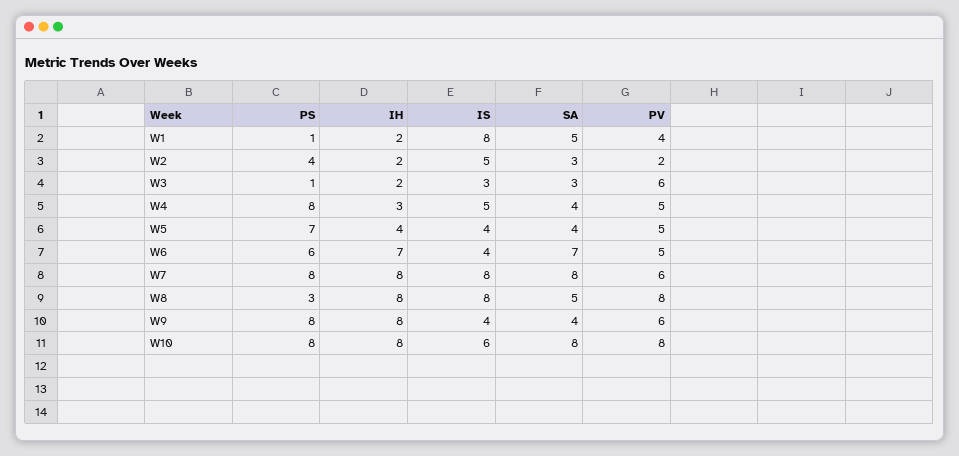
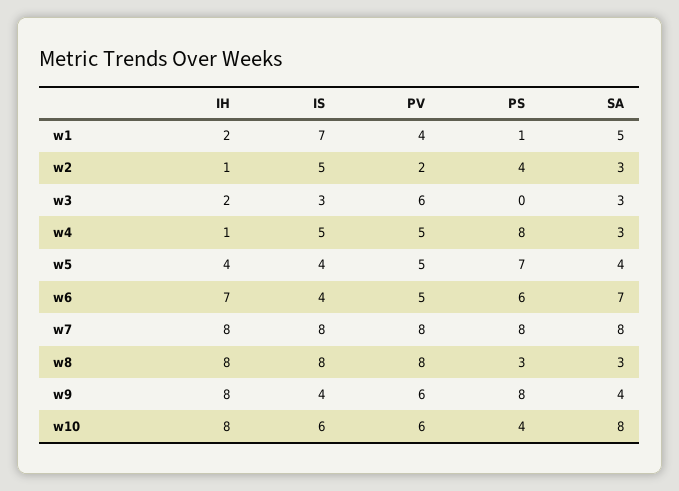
  {
    "PS": {
      "W1": 1,
      "W2": 4,
-     "W3": 1,
+     "W3": 0,
      "W4": 8,
      "W5": 7,
      "W6": 6,
      "W7": 8,
      "W8": 3,
      "W9": 8,
-     "W10": 8
+     "W10": 4
    },
    "IH": {
      "W1": 2,
-     "W2": 2,
+     "W2": 1,
      "W3": 2,
-     "W4": 3,
+     "W4": 1,
      "W5": 4,
      "W6": 7,
      "W7": 8,
      "W8": 8,
      "W9": 8,
      "W10": 8
    },
    "IS": {
-     "W1": 8,
+     "W1": 7,
      "W2": 5,
      "W3": 3,
      "W4": 5,
      "W5": 4,
      "W6": 4,
      "W7": 8,
      "W8": 8,
      "W9": 4,
      "W10": 6
    },
    "SA": {
      "W1": 5,
      "W2": 3,
      "W3": 3,
-     "W4": 4,
+     "W4": 3,
      "W5": 4,
      "W6": 7,
      "W7": 8,
-     "W8": 5,
+     "W8": 3,
      "W9": 4,
      "W10": 8
    },
    "PV": {
      "W1": 4,
      "W2": 2,
      "W3": 6,
      "W4": 5,
      "W5": 5,
      "W6": 5,
-     "W7": 6,
+     "W7": 8,
      "W8": 8,
      "W9": 6,
-     "W10": 8
+     "W10": 6
    }
  }

